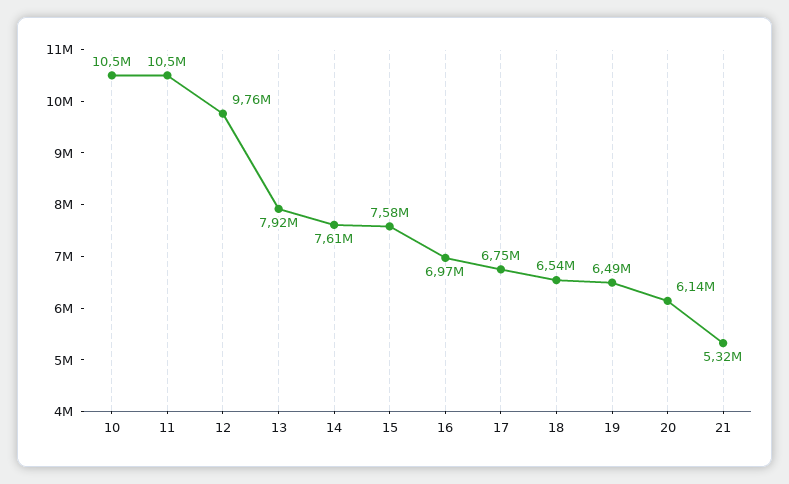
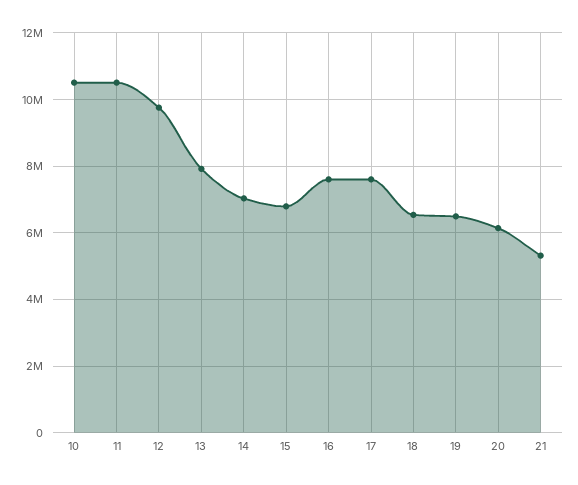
  {
    "10": 10500000,
    "11": 10500000,
    "12": 9760000,
    "13": 7920000,
-   "14": 7610000,
+   "14": 7000000,
-   "15": 7580000,
+   "15": 6800000,
-   "16": 6970000,
+   "16": 7600000,
-   "17": 6750000,
+   "17": 7600000,
    "18": 6540000,
    "19": 6490000,
    "20": 6140000,
    "21": 5320000
  }

